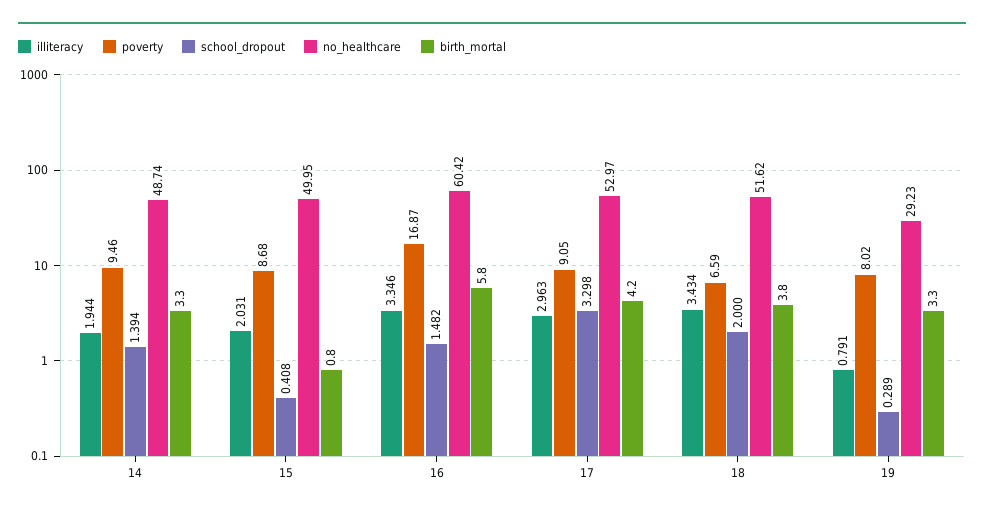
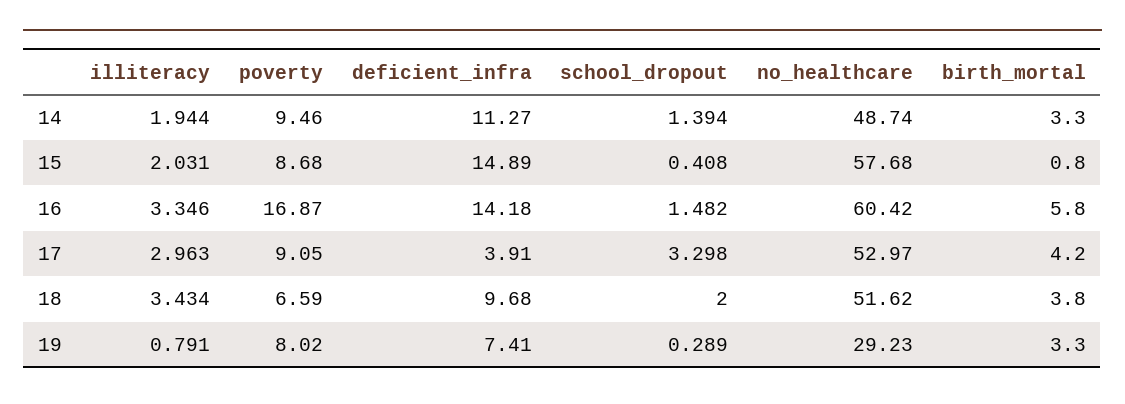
  {
    "illiteracy": {
      "14": 1.944,
      "15": 2.031,
      "16": 3.346,
      "17": 2.963,
      "18": 3.434,
      "19": 0.791
    },
    "poverty": {
      "14": 9.46,
      "15": 8.68,
      "16": 16.87,
      "17": 9.05,
      "18": 6.59,
      "19": 8.02
    },
    "school_dropout": {
      "14": 1.394,
      "15": 0.408,
      "16": 1.482,
      "17": 3.298,
      "18": 2,
      "19": 0.289
    },
    "no_healthcare": {
      "14": 48.74,
-     "15": 49.95,
+     "15": 57.68,
      "16": 60.42,
      "17": 52.97,
      "18": 51.62,
      "19": 29.23
    },
    "birth_mortal": {
      "14": 3.3,
      "15": 0.8,
      "16": 5.8,
      "17": 4.2,
      "18": 3.8,
      "19": 3.3
-   }
+   },
+   "deficient_infra": {
+     "14": 11.27,
+     "15": 14.89,
+     "16": 14.18,
+     "17": 3.91,
+     "18": 9.68,
+     "19": 7.41
+   }
  }

